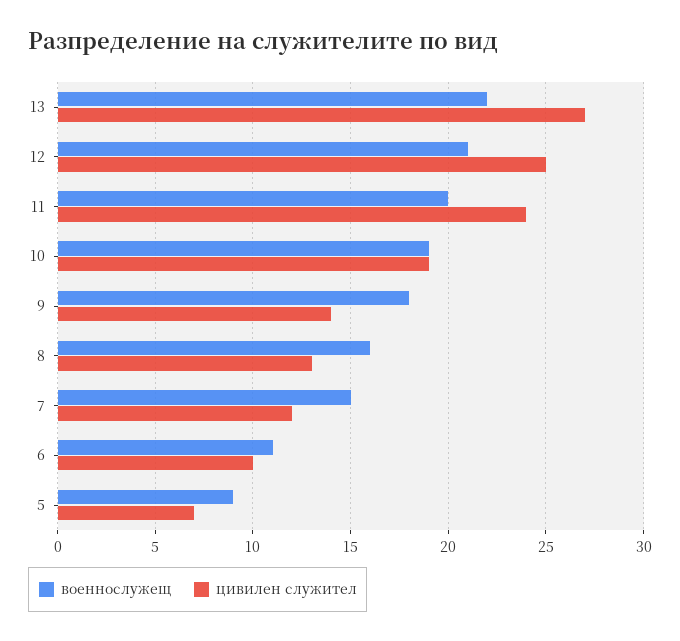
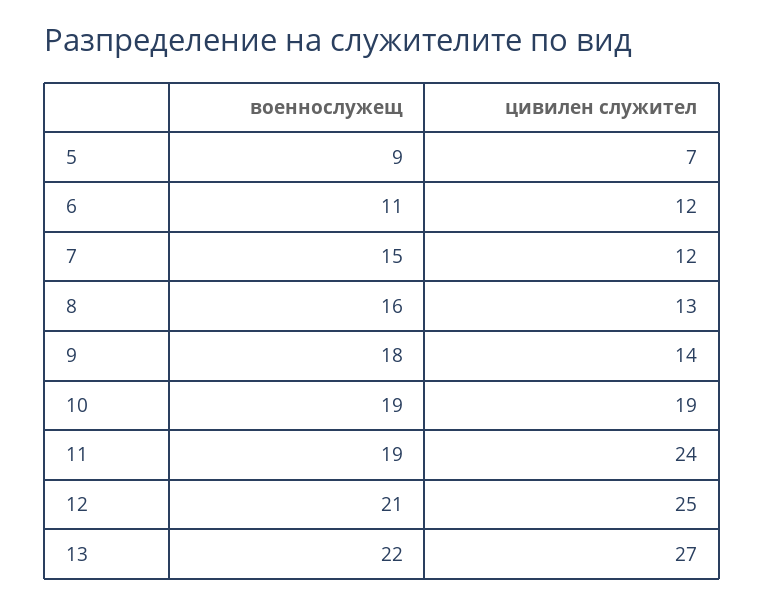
  {
    "военнослужещ": {
      "13": 22,
      "12": 21,
-     "11": 20,
+     "11": 19,
      "10": 19,
      "9": 18,
      "8": 16,
      "7": 15,
      "6": 11,
      "5": 9
    },
    "цивилен служител": {
      "13": 27,
      "12": 25,
      "11": 24,
      "10": 19,
      "9": 14,
      "8": 13,
      "7": 12,
-     "6": 10,
+     "6": 12,
      "5": 7
    }
  }

